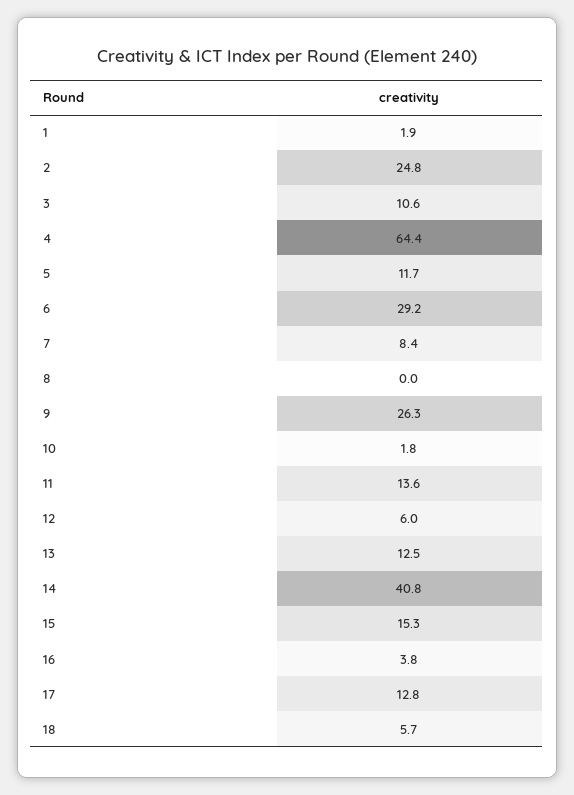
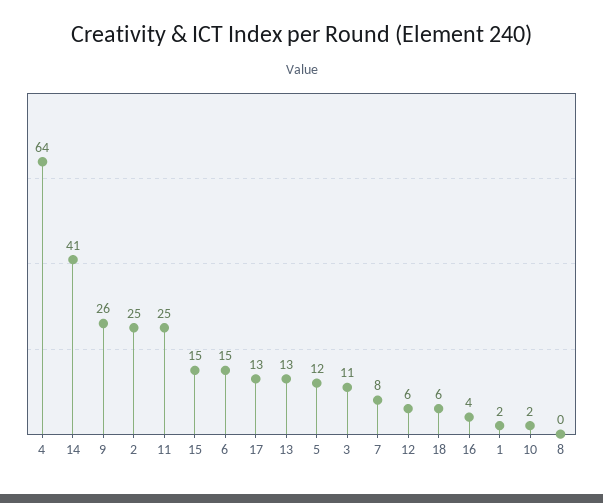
  {
    "1": 1.9,
    "2": 24.8,
    "3": 10.6,
    "4": 64.4,
    "5": 11.7,
-   "6": 29.2,
+   "6": 15,
    "7": 8.4,
    "8": 0,
    "9": 26.3,
    "10": 1.8,
-   "11": 13.6,
+   "11": 25,
    "12": 6,
    "13": 12.5,
    "14": 40.8,
    "15": 15.3,
    "16": 3.8,
    "17": 12.8,
    "18": 5.7
  }

